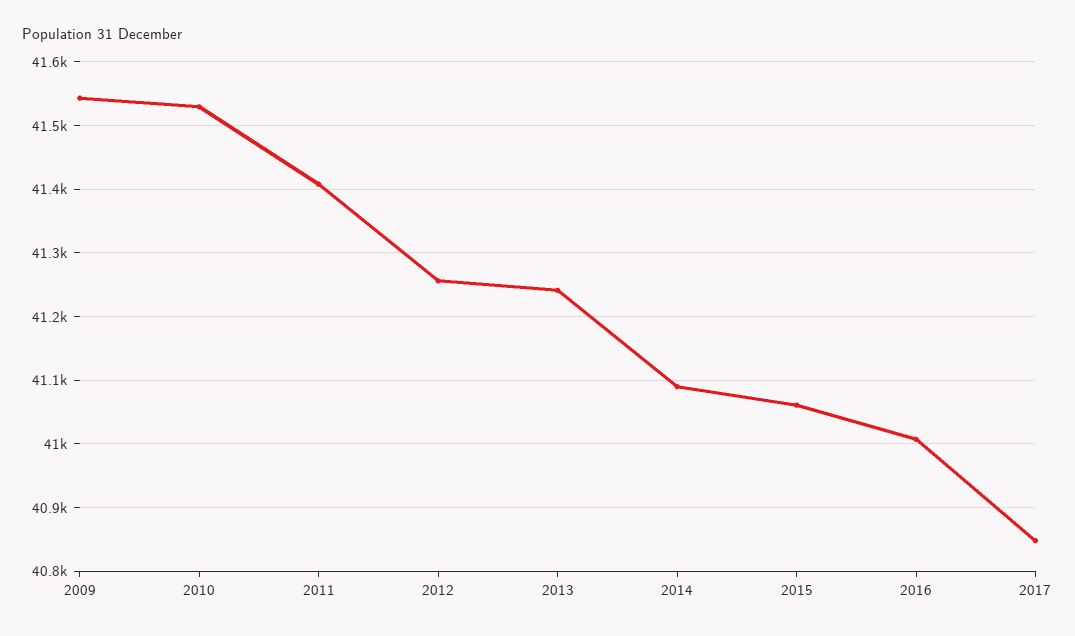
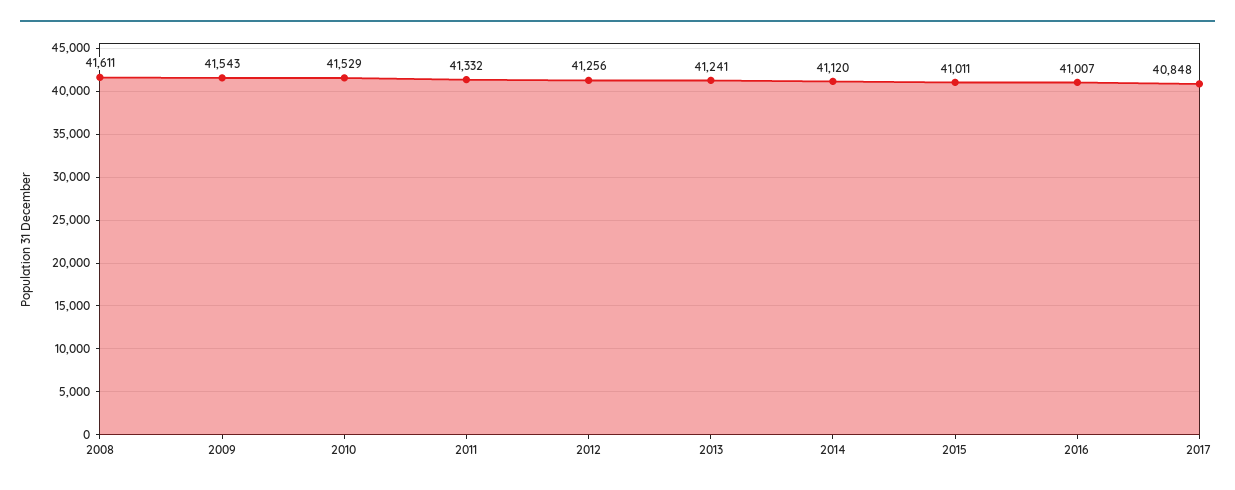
  {
    "2009": 41543,
    "2010": 41529,
-   "2011": 41410,
+   "2011": 41332,
    "2012": 41256,
    "2013": 41241,
-   "2014": 41090,
+   "2014": 41120,
-   "2015": 41060,
+   "2015": 41011,
    "2016": 41007,
-   "2017": 40848
+   "2017": 40848,
+   "2008": 41611
  }

